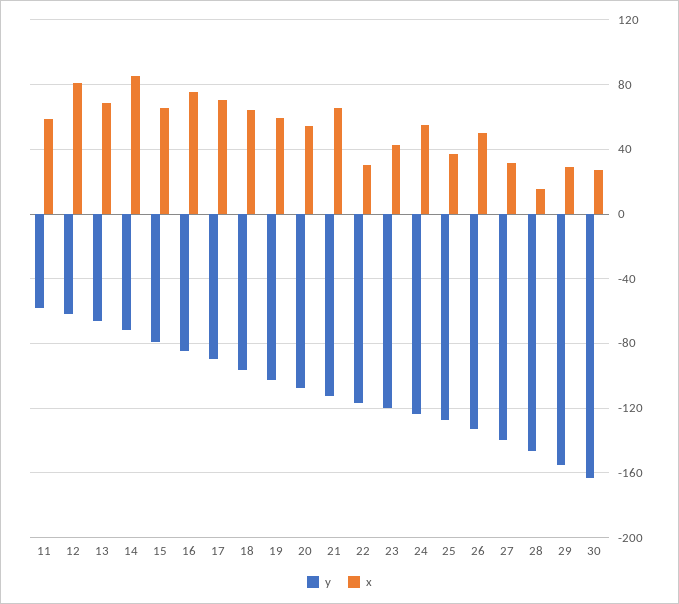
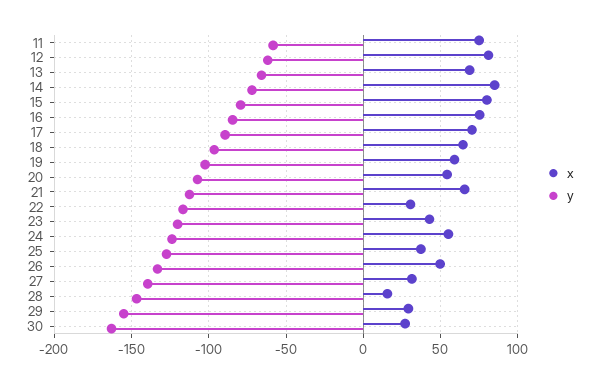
  {
    "y": {
      "11": -60,
      "12": -60,
      "13": -65,
      "14": -70,
      "15": -80,
      "16": -85,
      "17": -90,
      "18": -95,
      "19": -100,
      "20": -105,
      "21": -115,
      "22": -115,
      "23": -120,
      "24": -125,
      "25": -125,
      "26": -135,
      "27": -140,
      "28": -145,
      "29": -155,
      "30": -165
    },
    "x": {
-     "11": 60,
+     "11": 75,
      "12": 80,
      "13": 70,
      "14": 85,
-     "15": 65,
+     "15": 80,
      "16": 75,
      "17": 70,
      "18": 65,
      "19": 60,
      "20": 55,
      "21": 65,
      "22": 30,
      "23": 45,
      "24": 55,
      "25": 35,
      "26": 50,
      "27": 30,
      "28": 15,
      "29": 30,
      "30": 25
    }
  }

